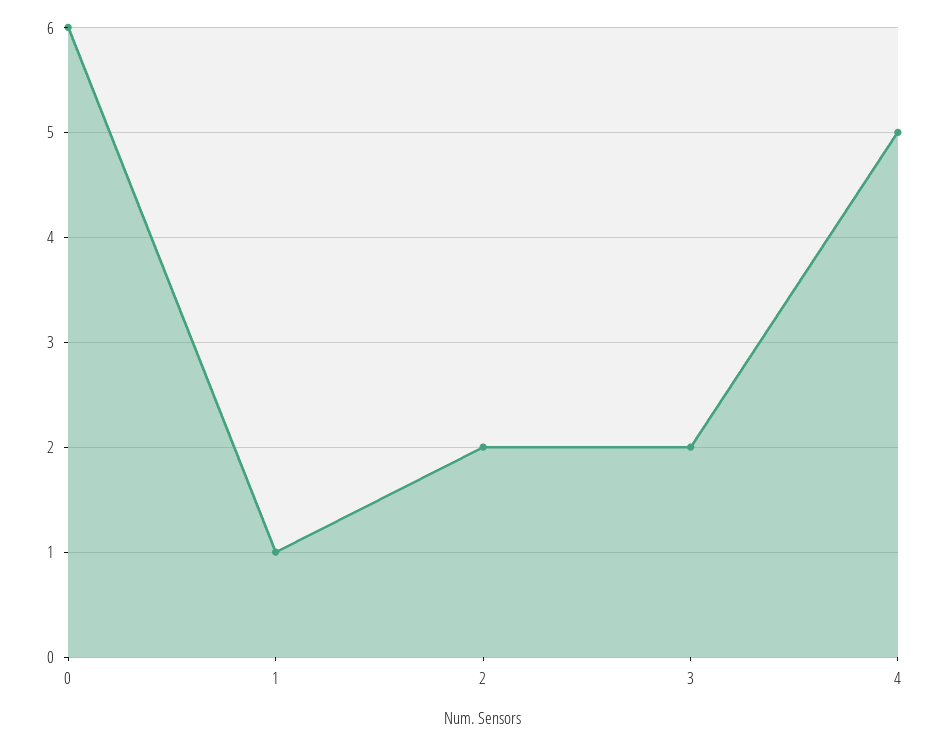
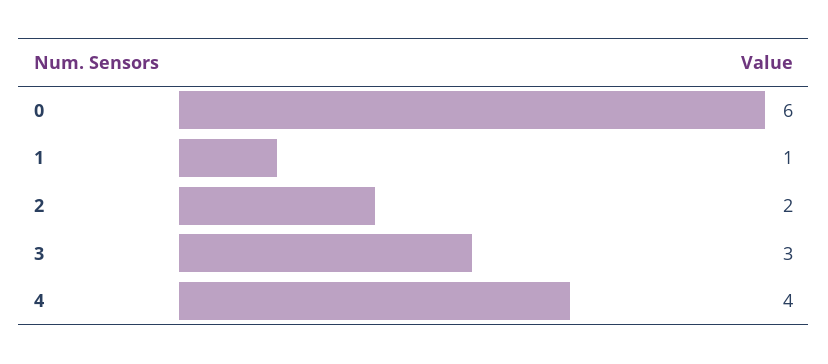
  {
    "0": 6,
    "1": 1,
    "2": 2,
-   "3": 2,
+   "3": 3,
-   "4": 5
+   "4": 4
  }

